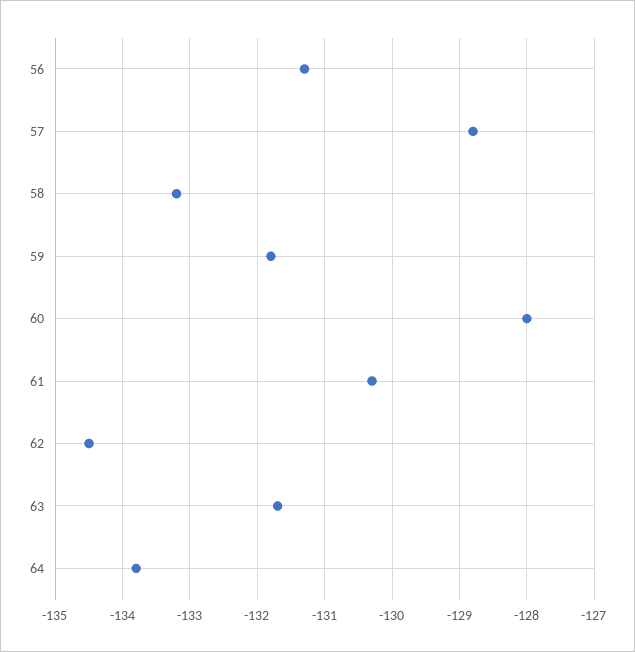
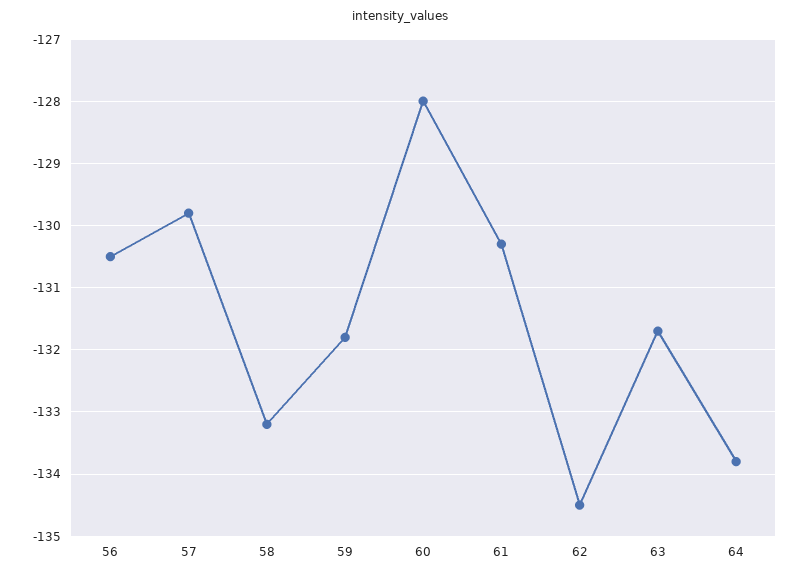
  {
-   "56": -131.3,
+   "56": -130.5,
-   "57": -128.8,
+   "57": -129.8,
    "58": -133.2,
    "59": -131.8,
    "60": -128,
    "61": -130.3,
    "62": -134.5,
    "63": -131.7,
    "64": -133.8
  }

